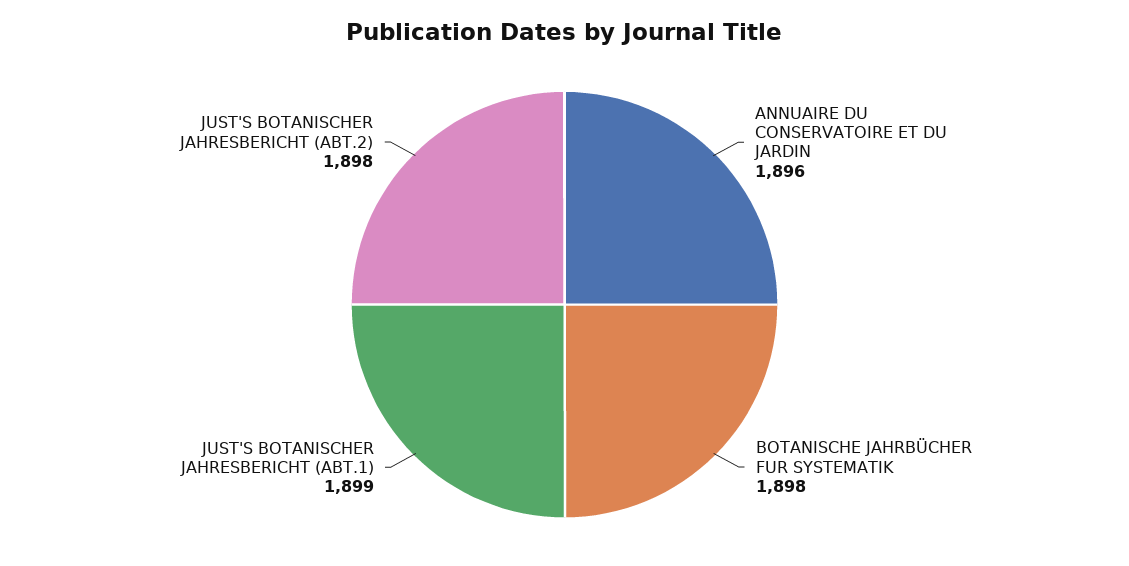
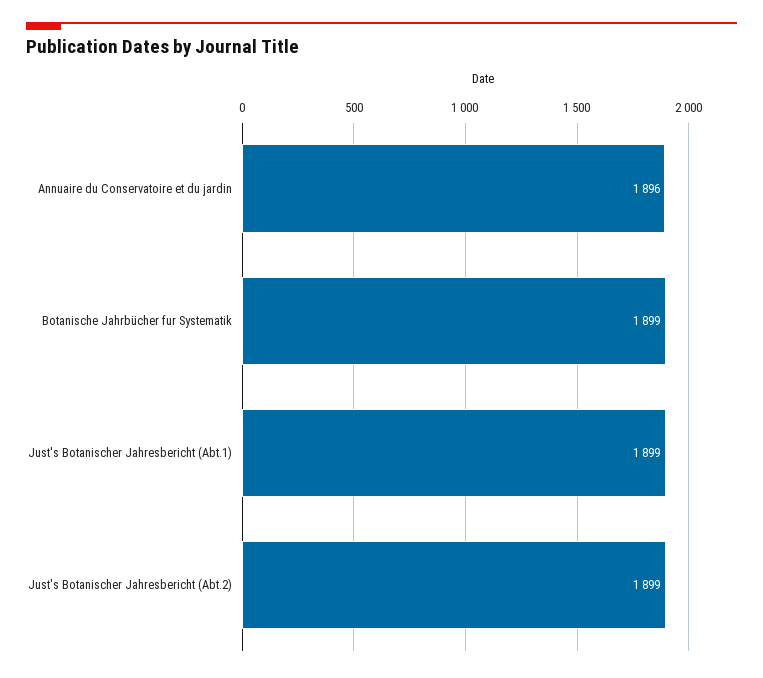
  {
    "ANNUAIRE DU CONSERVATOIRE ET DU JARDIN": 1896,
-   "BOTANISCHE JAHRBÜCHER FUR SYSTEMATIK": 1898,
+   "BOTANISCHE JAHRBÜCHER FUR SYSTEMATIK": 1899,
    "JUST'S BOTANISCHER JAHRESBERICHT (ABT.1)": 1899,
-   "JUST'S BOTANISCHER JAHRESBERICHT (ABT.2)": 1898
+   "JUST'S BOTANISCHER JAHRESBERICHT (ABT.2)": 1899
  }

